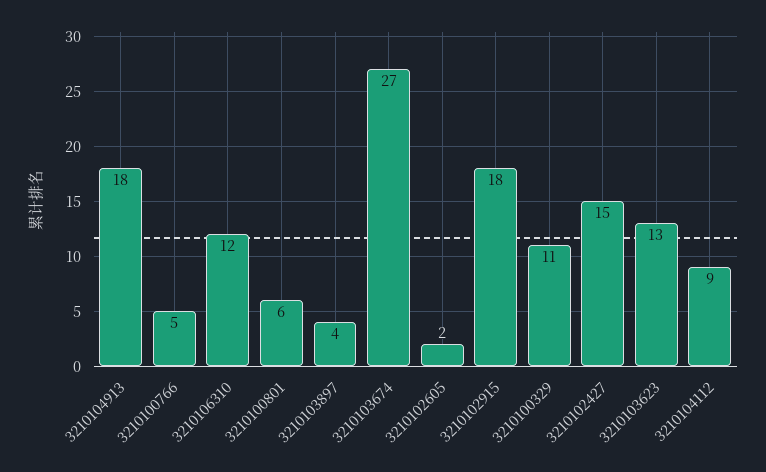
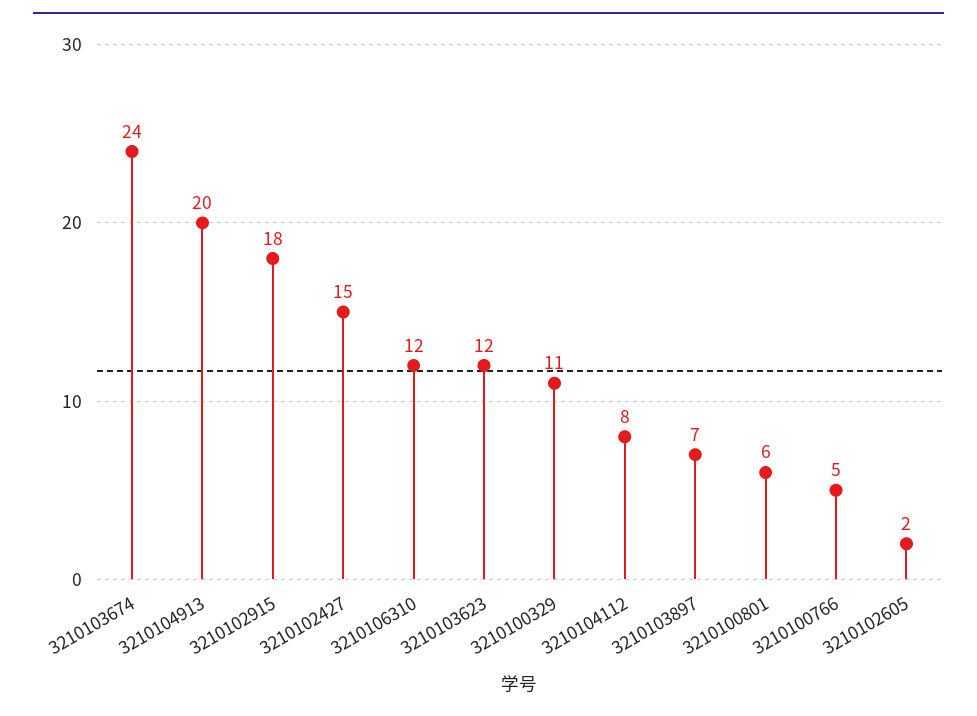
  {
-   "3210104913": 18,
+   "3210104913": 20,
    "3210100766": 5,
    "3210106310": 12,
    "3210100801": 6,
-   "3210103897": 4,
+   "3210103897": 7,
-   "3210103674": 27,
+   "3210103674": 24,
    "3210102605": 2,
    "3210102915": 18,
    "3210100329": 11,
    "3210102427": 15,
-   "3210103623": 13,
+   "3210103623": 12,
-   "3210104112": 9
+   "3210104112": 8
  }

